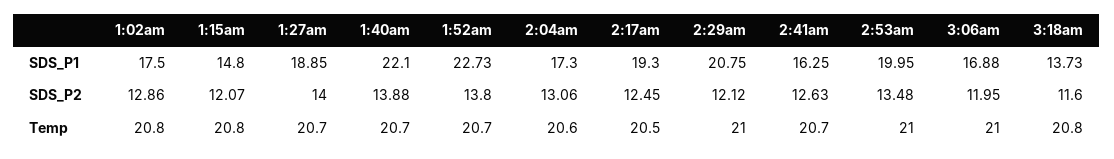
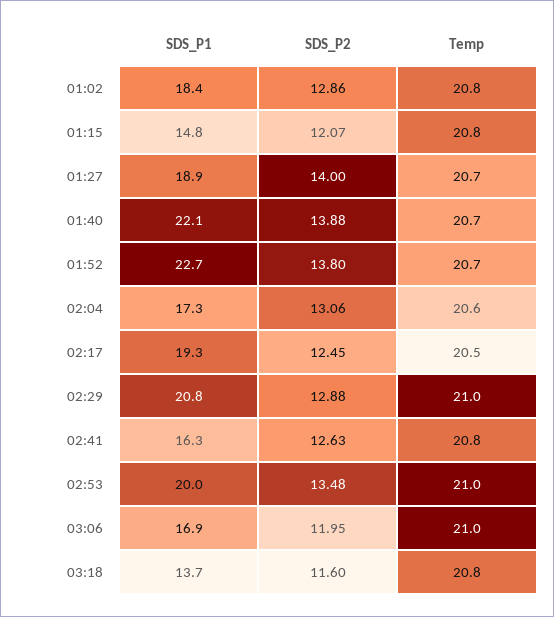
  {
    "1:02am": {
-     "SDS_P1": 17.5,
+     "SDS_P1": 18.4,
      "SDS_P2": 12.86,
      "Temp": 20.8
    },
    "1:15am": {
      "SDS_P1": 14.8,
      "SDS_P2": 12.07,
      "Temp": 20.8
    },
    "1:27am": {
      "SDS_P1": 18.85,
      "SDS_P2": 14,
      "Temp": 20.7
    },
    "1:40am": {
      "SDS_P1": 22.1,
      "SDS_P2": 13.88,
      "Temp": 20.7
    },
    "1:52am": {
      "SDS_P1": 22.73,
      "SDS_P2": 13.8,
      "Temp": 20.7
    },
    "2:04am": {
      "SDS_P1": 17.3,
      "SDS_P2": 13.06,
      "Temp": 20.6
    },
    "2:17am": {
      "SDS_P1": 19.3,
      "SDS_P2": 12.45,
      "Temp": 20.5
    },
    "2:29am": {
      "SDS_P1": 20.75,
-     "SDS_P2": 12.12,
+     "SDS_P2": 12.88,
      "Temp": 21
    },
    "2:41am": {
      "SDS_P1": 16.25,
      "SDS_P2": 12.63,
-     "Temp": 20.7
+     "Temp": 20.8
    },
    "2:53am": {
      "SDS_P1": 19.95,
      "SDS_P2": 13.48,
      "Temp": 21
    },
    "3:06am": {
      "SDS_P1": 16.88,
      "SDS_P2": 11.95,
      "Temp": 21
    },
    "3:18am": {
      "SDS_P1": 13.73,
      "SDS_P2": 11.6,
      "Temp": 20.8
    }
  }

